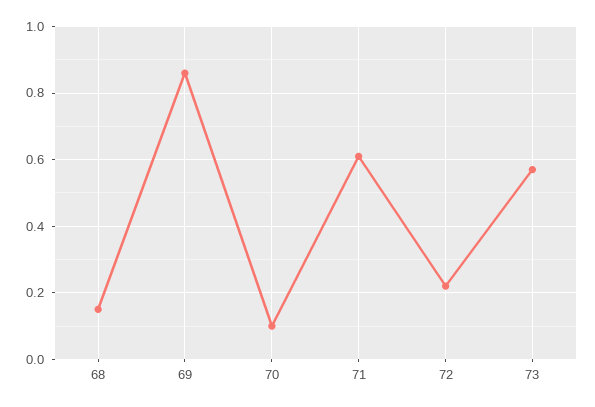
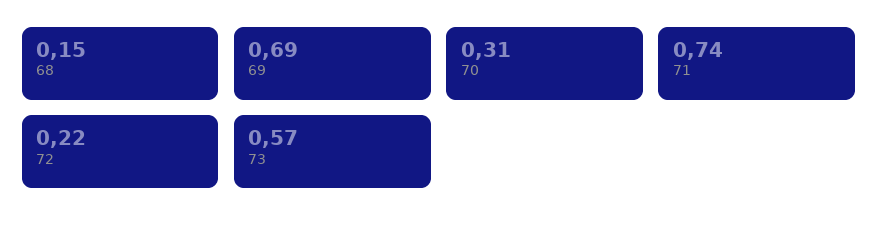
  {
    "68": 0.15,
-   "69": 0.85,
+   "69": 0.69,
-   "70": 0.1,
+   "70": 0.31,
-   "71": 0.6,
+   "71": 0.74,
    "72": 0.22,
    "73": 0.57
  }

